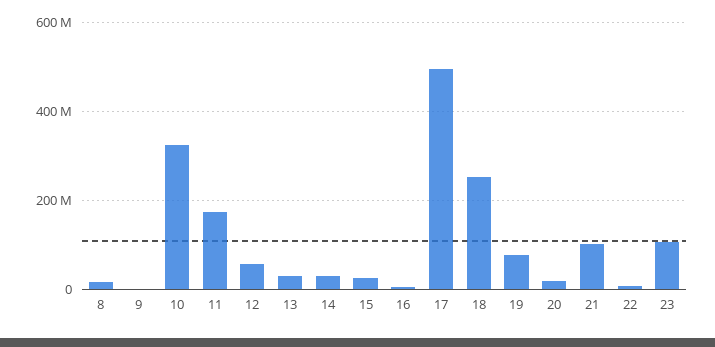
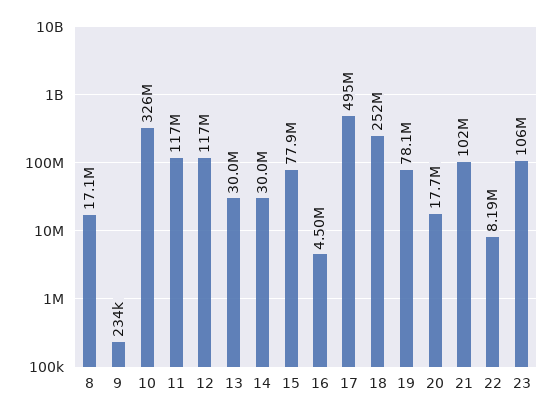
  {
    "8": 17100000,
    "9": 234000,
    "10": 326000000,
-   "11": 180000000,
+   "11": 117000000,
-   "12": 60000000,
+   "12": 117000000,
    "13": 30000000,
    "14": 30000000,
-   "15": 20000000,
+   "15": 77900000,
    "16": 4500000,
    "17": 495000000,
    "18": 252000000,
    "19": 78100000,
    "20": 17700000,
    "21": 102000000,
    "22": 8190000,
    "23": 106000000
  }

